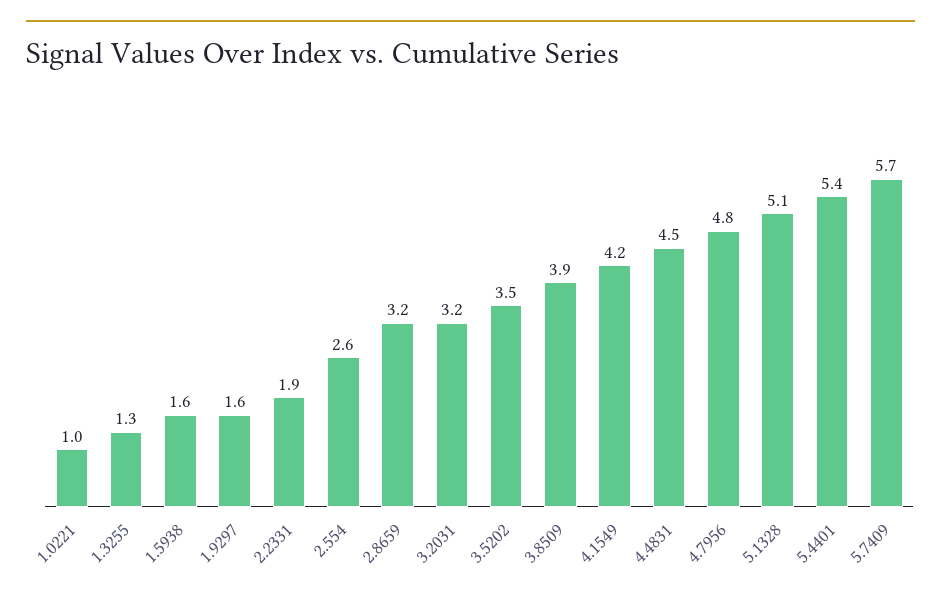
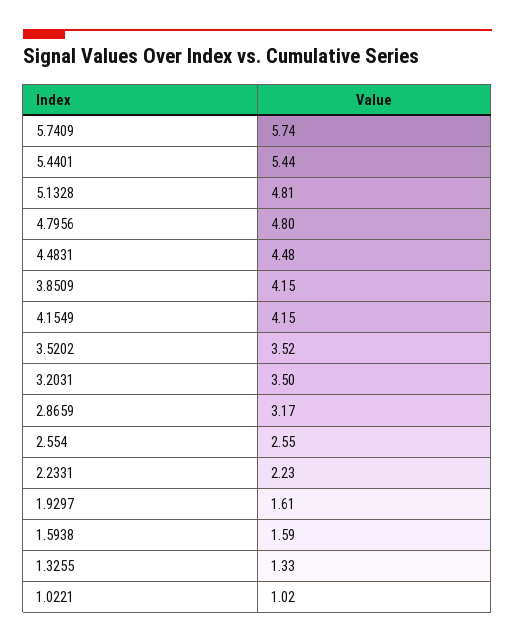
  {
    "1.0221": 1.02,
    "1.3255": 1.33,
    "1.5938": 1.59,
    "1.9297": 1.61,
-   "2.2331": 1.9,
+   "2.2331": 2.23,
    "2.554": 2.55,
    "2.8659": 3.17,
-   "3.2031": 3.2,
+   "3.2031": 3.5,
    "3.5202": 3.52,
-   "3.8509": 3.9,
+   "3.8509": 4.15,
    "4.1549": 4.15,
    "4.4831": 4.48,
    "4.7956": 4.8,
-   "5.1328": 5.1,
+   "5.1328": 4.81,
    "5.4401": 5.44,
    "5.7409": 5.74
  }

